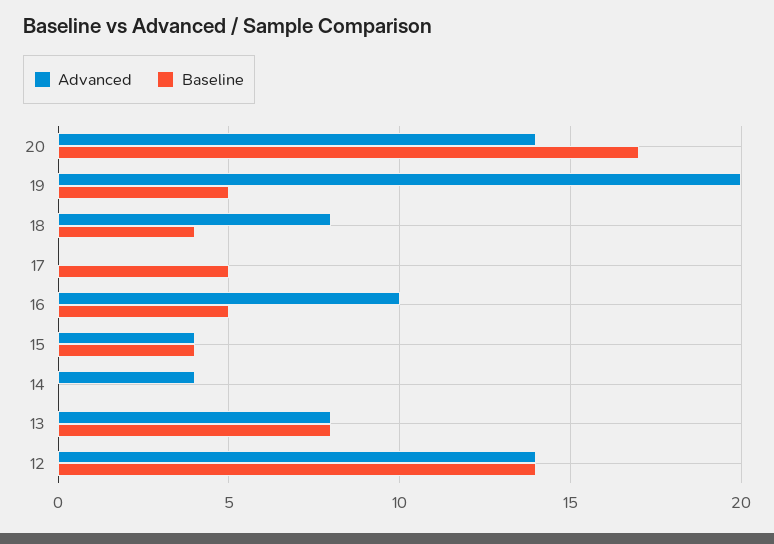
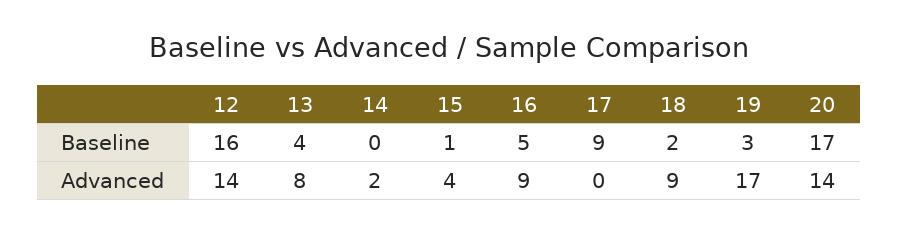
  {
    "Advanced": {
      "20": 14,
-     "19": 20,
+     "19": 17,
-     "18": 8,
+     "18": 9,
      "17": 0,
-     "16": 10,
+     "16": 9,
      "15": 4,
-     "14": 4,
+     "14": 2,
      "13": 8,
      "12": 14
    },
    "Baseline": {
      "20": 17,
-     "19": 5,
+     "19": 3,
-     "18": 4,
+     "18": 2,
-     "17": 5,
+     "17": 9,
      "16": 5,
-     "15": 4,
+     "15": 1,
      "14": 0,
-     "13": 8,
+     "13": 4,
-     "12": 14
+     "12": 16
    }
  }

